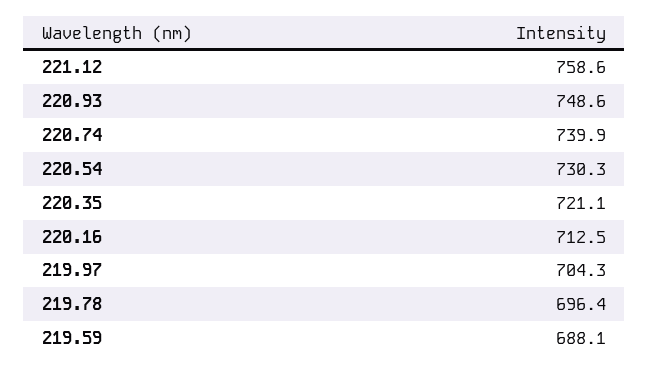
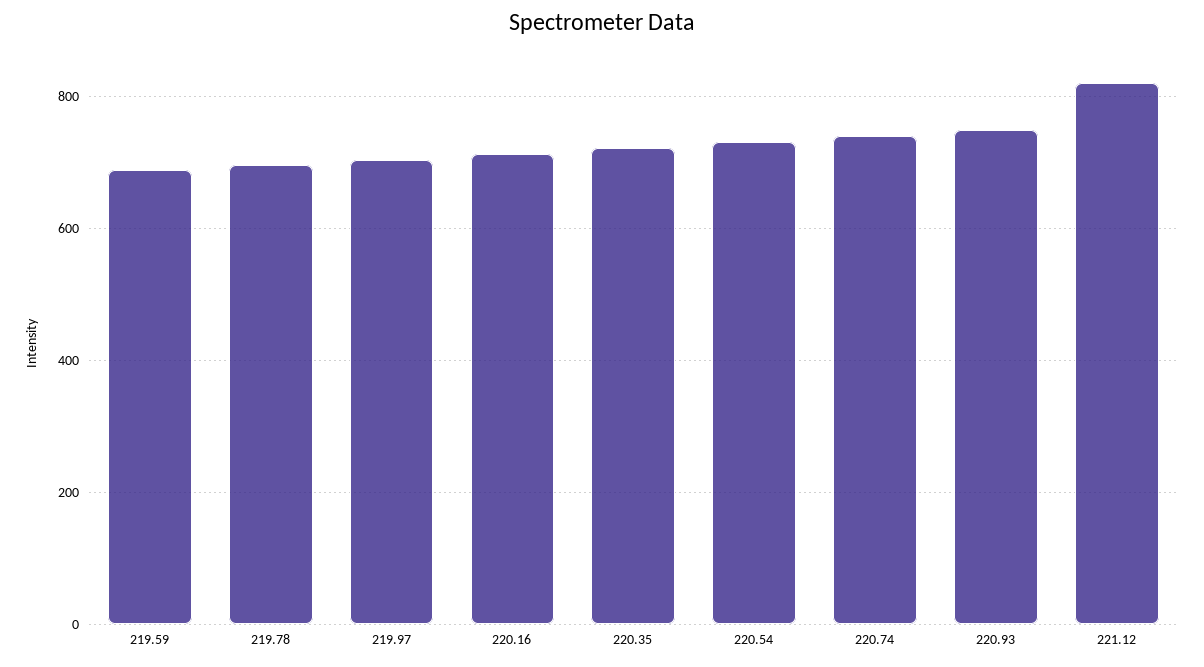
  {
-   "221.12": 758.6,
+   "221.12": 820,
    "220.93": 748.6,
    "220.74": 739.9,
    "220.54": 730.3,
    "220.35": 721.1,
    "220.16": 712.5,
    "219.97": 704.3,
    "219.78": 696.4,
    "219.59": 688.1
  }

